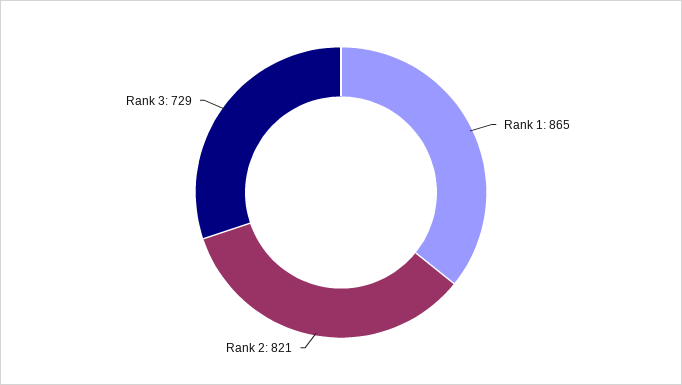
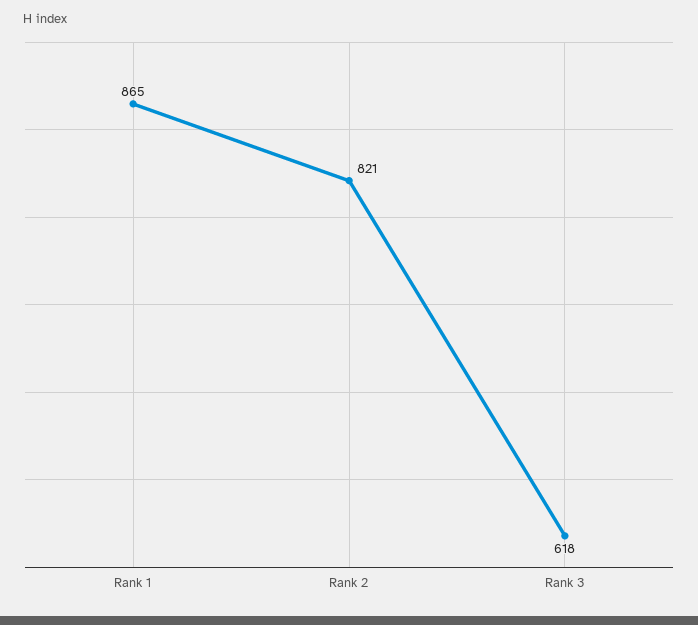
  {
    "Rank 1": 865,
    "Rank 2": 821,
-   "Rank 3": 729
+   "Rank 3": 618
  }

